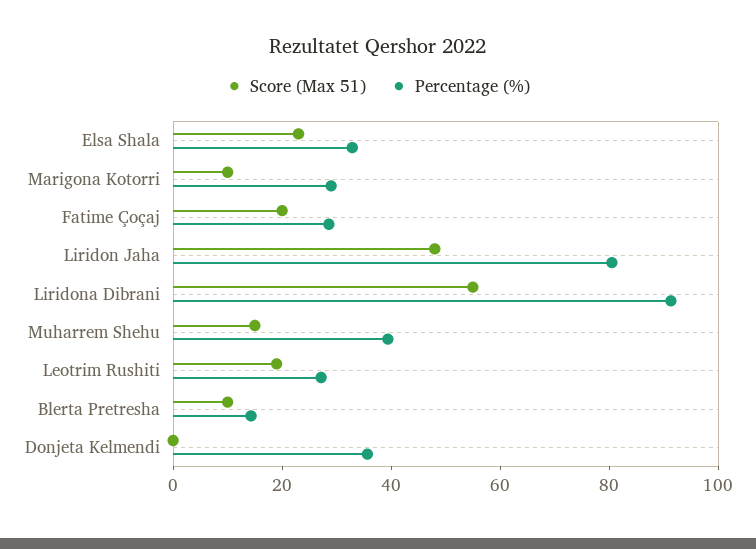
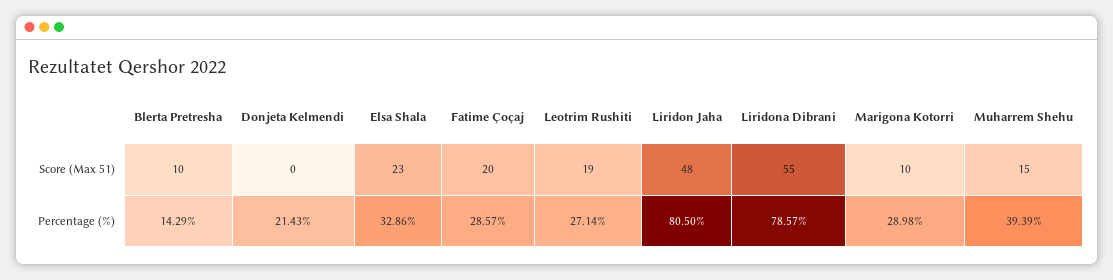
  {
    "Score (Max 51)": {
      "Elsa Shala": 23,
      "Marigona Kotorri": 10,
      "Fatime Çoçaj": 20,
      "Liridon Jaha": 48,
      "Liridona Dibrani": 55,
      "Muharrem Shehu": 15,
      "Leotrim Rushiti": 19,
      "Blerta Pretresha": 10,
      "Donjeta Kelmendi": 0
    },
    "Percentage (%)": {
      "Elsa Shala": 32.86,
      "Marigona Kotorri": 28.98,
      "Fatime Çoçaj": 28.57,
      "Liridon Jaha": 80.5,
-     "Liridona Dibrani": 90,
+     "Liridona Dibrani": 78.57,
      "Muharrem Shehu": 39.39,
      "Leotrim Rushiti": 27.14,
      "Blerta Pretresha": 14.29,
-     "Donjeta Kelmendi": 35
+     "Donjeta Kelmendi": 21.43
    }
  }

